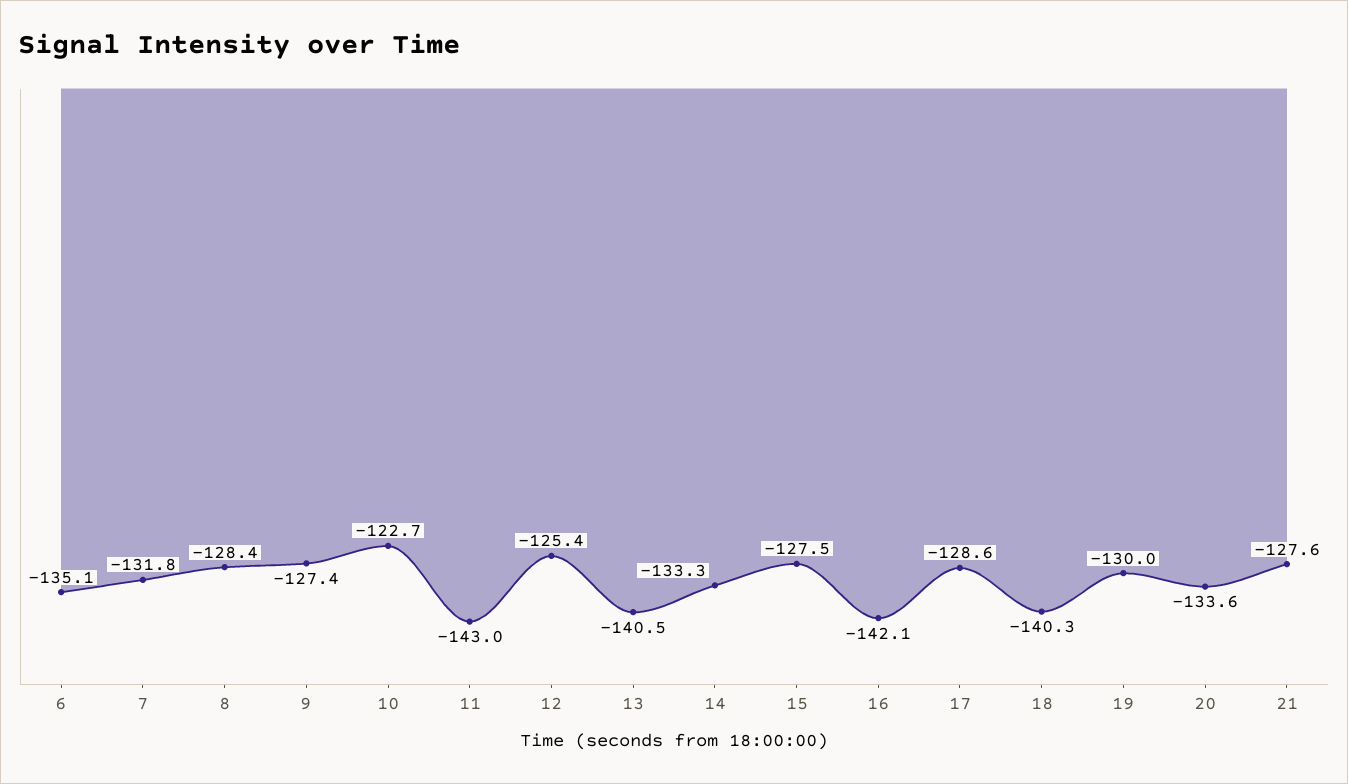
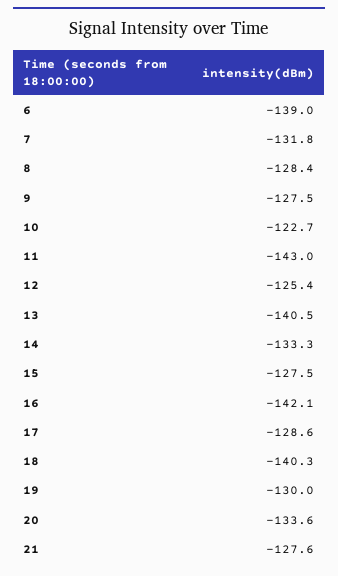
  {
-   "6": -135.1,
+   "6": -139,
    "7": -131.8,
    "8": -128.4,
-   "9": -127.4,
+   "9": -127.5,
    "10": -122.7,
    "11": -143,
    "12": -125.4,
    "13": -140.5,
    "14": -133.3,
    "15": -127.5,
    "16": -142.1,
    "17": -128.6,
    "18": -140.3,
    "19": -130,
    "20": -133.6,
    "21": -127.6
  }

